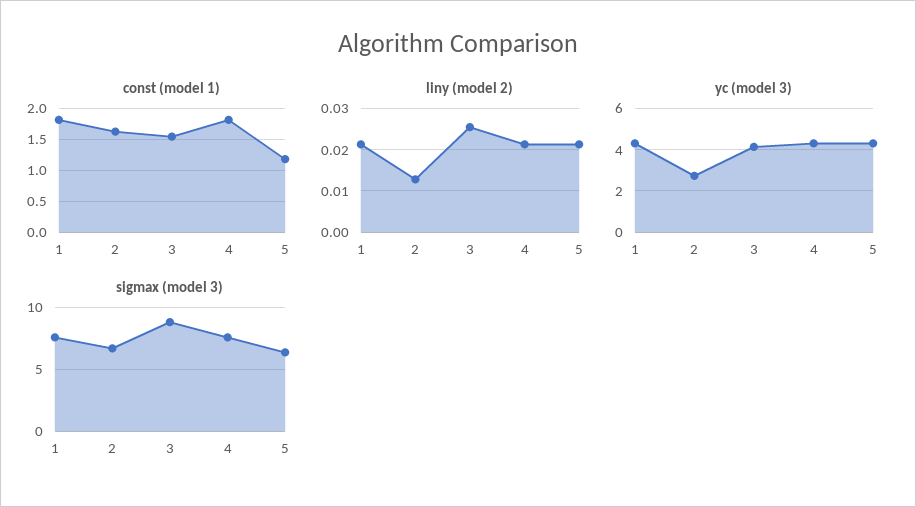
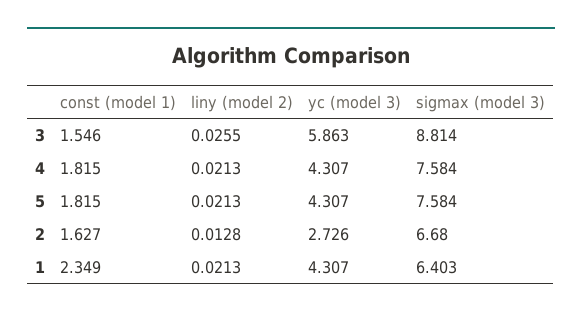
  {
    "const (model 1)": {
-     "1": 1.8,
+     "1": 2.349,
      "2": 1.627,
      "3": 1.546,
      "4": 1.815,
-     "5": 1.2
+     "5": 1.815
    },
    "liny (model 2)": {
      "1": 0.0213,
      "2": 0.0128,
      "3": 0.0255,
      "4": 0.0213,
      "5": 0.0213
    },
    "yc (model 3)": {
      "1": 4.307,
      "2": 2.726,
-     "3": 4,
+     "3": 5.863,
      "4": 4.307,
      "5": 4.307
    },
    "sigmax (model 3)": {
-     "1": 7.5,
+     "1": 6.403,
      "2": 6.68,
      "3": 8.814,
      "4": 7.584,
-     "5": 6.5
+     "5": 7.584
    }
  }

